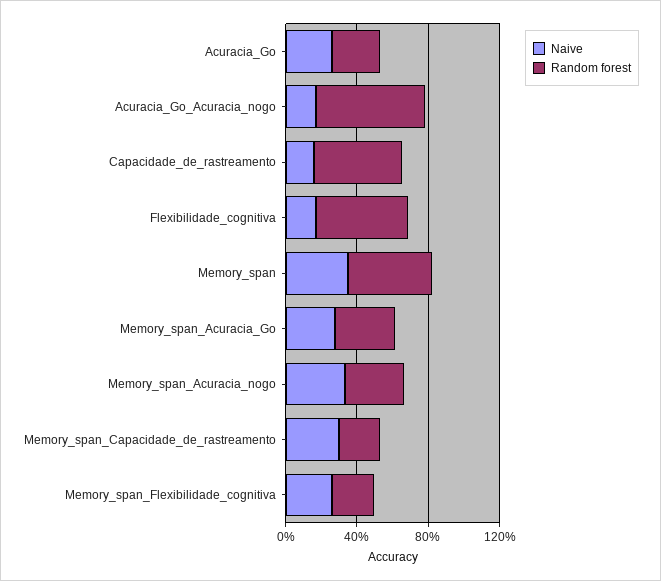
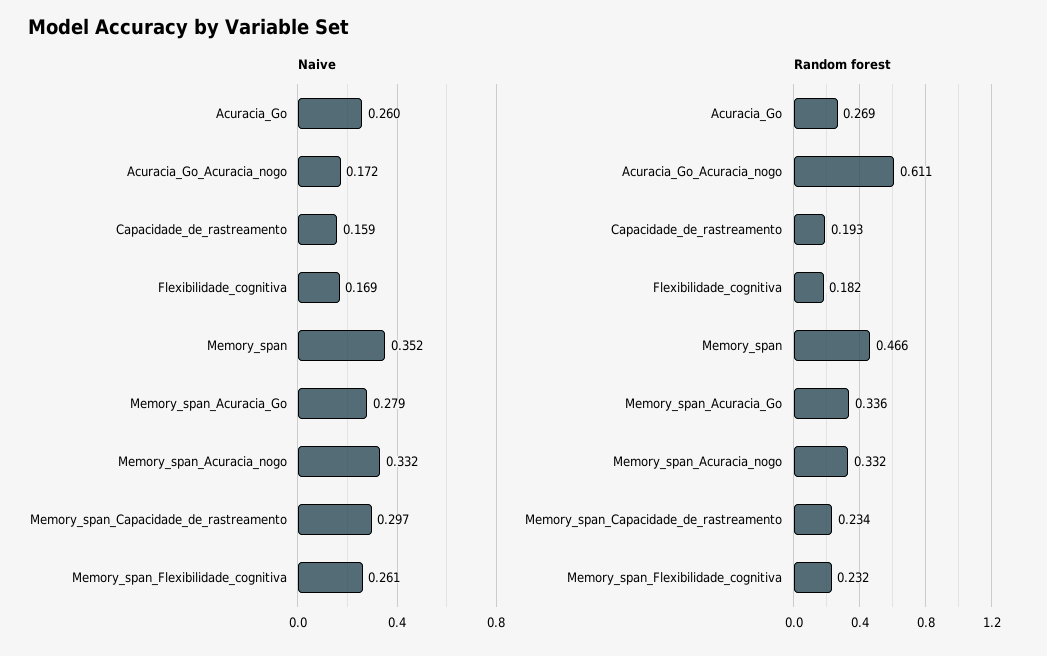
  {
    "Naive": {
      "Acuracia_Go": 0.26,
      "Acuracia_Go_Acuracia_nogo": 0.172,
      "Capacidade_de_rastreamento": 0.159,
      "Flexibilidade_cognitiva": 0.169,
      "Memory_span": 0.352,
      "Memory_span_Acuracia_Go": 0.279,
      "Memory_span_Acuracia_nogo": 0.332,
      "Memory_span_Capacidade_de_rastreamento": 0.297,
      "Memory_span_Flexibilidade_cognitiva": 0.261
    },
    "Random forest": {
      "Acuracia_Go": 0.269,
      "Acuracia_Go_Acuracia_nogo": 0.611,
-     "Capacidade_de_rastreamento": 0.5,
+     "Capacidade_de_rastreamento": 0.193,
-     "Flexibilidade_cognitiva": 0.5,
+     "Flexibilidade_cognitiva": 0.182,
      "Memory_span": 0.466,
      "Memory_span_Acuracia_Go": 0.336,
      "Memory_span_Acuracia_nogo": 0.332,
      "Memory_span_Capacidade_de_rastreamento": 0.234,
      "Memory_span_Flexibilidade_cognitiva": 0.232
    }
  }

